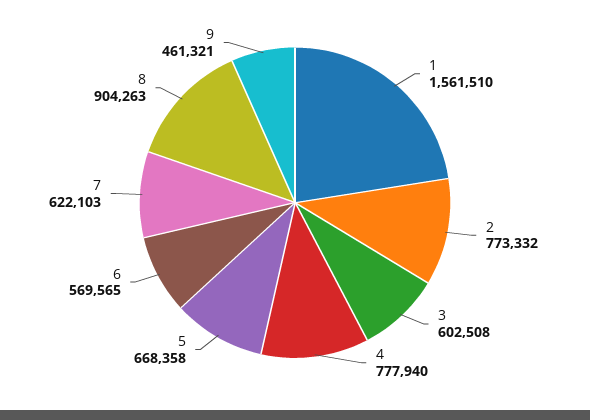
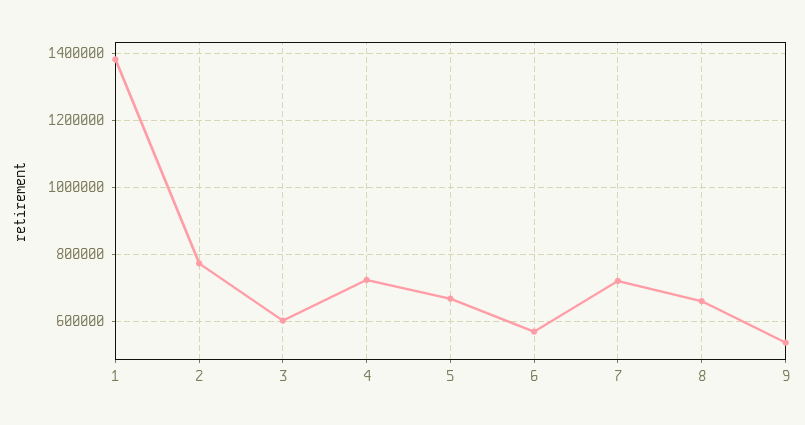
  {
-   "1": 1561510,
+   "1": 1380000,
    "2": 773332,
    "3": 602508,
-   "4": 777940,
+   "4": 720000,
    "5": 668358,
    "6": 569565,
-   "7": 622103,
+   "7": 720000,
-   "8": 904263,
+   "8": 660000,
-   "9": 461321
+   "9": 540000
  }

